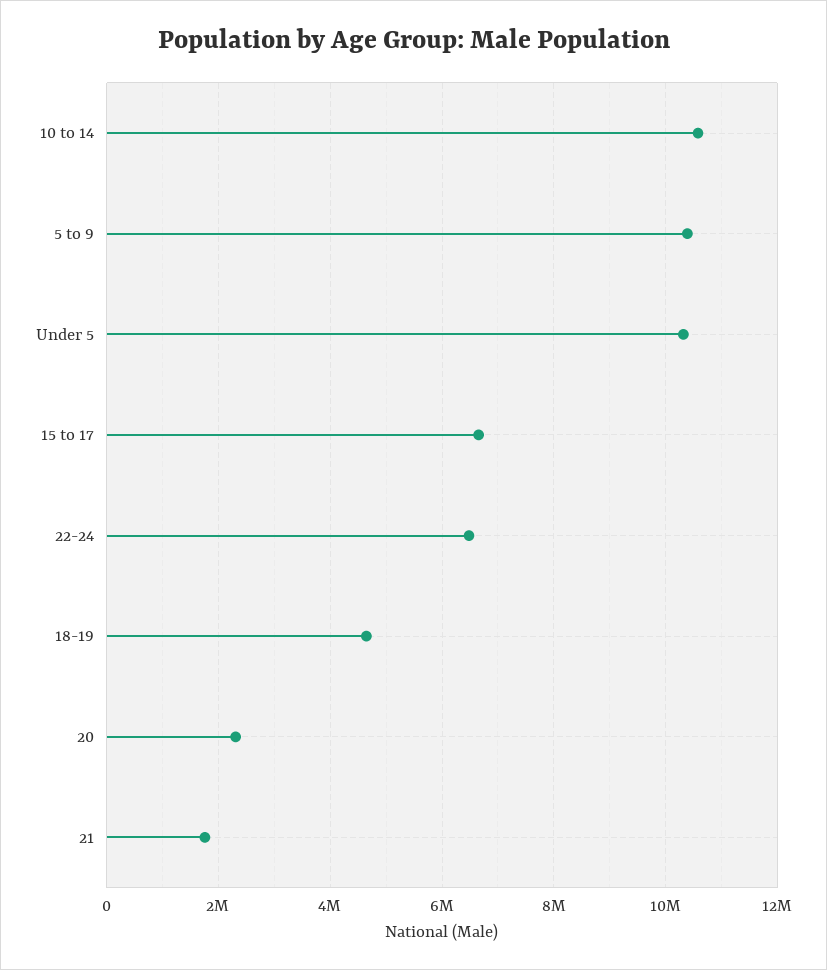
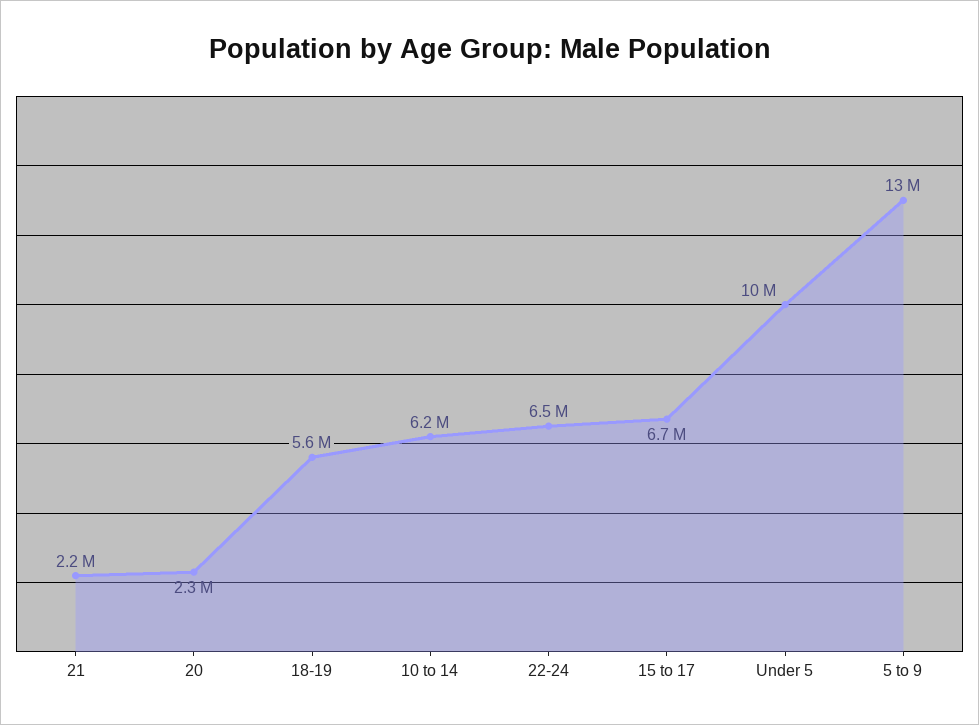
  {
-   "10 to 14": 10600000,
+   "10 to 14": 6200000,
-   "5 to 9": 10400000,
+   "5 to 9": 13000000,
    "Under 5": 10000000,
    "15 to 17": 6700000,
    "22-24": 6500000,
-   "18-19": 4600000,
+   "18-19": 5600000,
    "20": 2300000,
-   "21": 1800000
+   "21": 2200000
  }

